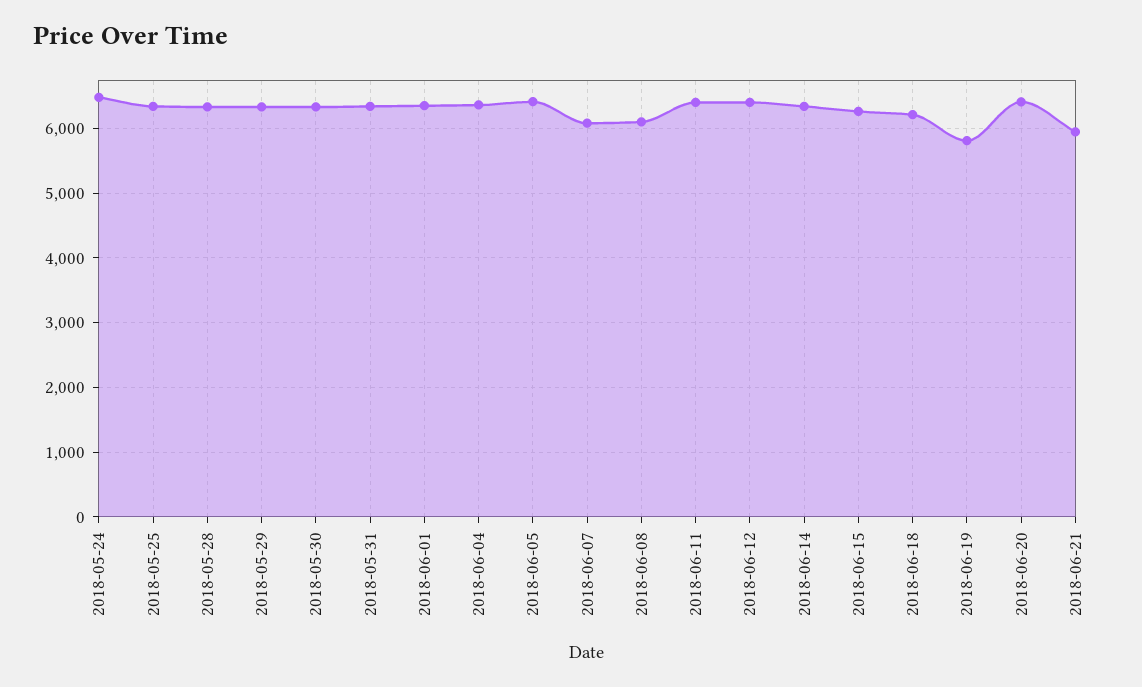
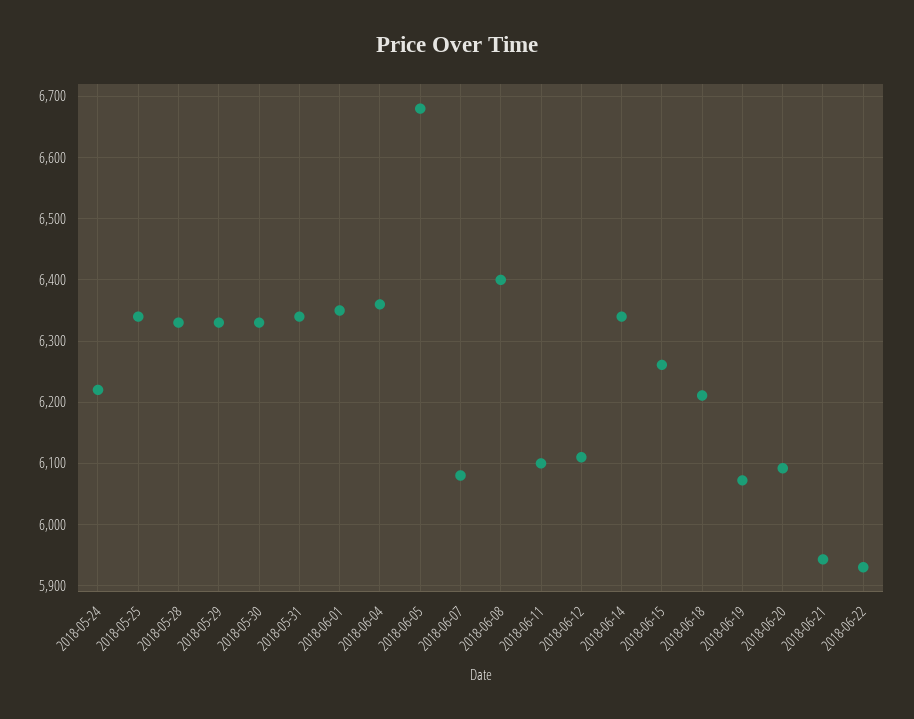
  {
-   "2018-05-24": 6500,
+   "2018-05-24": 6220,
    "2018-05-25": 6340,
    "2018-05-28": 6330,
    "2018-05-29": 6330,
    "2018-05-30": 6330,
    "2018-05-31": 6340,
    "2018-06-01": 6350,
    "2018-06-04": 6360,
-   "2018-06-05": 6400,
+   "2018-06-05": 6680,
    "2018-06-07": 6080,
-   "2018-06-08": 6100,
+   "2018-06-08": 6400,
-   "2018-06-11": 6400,
+   "2018-06-11": 6100,
-   "2018-06-12": 6400,
+   "2018-06-12": 6110,
    "2018-06-14": 6340,
    "2018-06-15": 6260,
    "2018-06-18": 6210,
-   "2018-06-19": 5800,
+   "2018-06-19": 6070,
-   "2018-06-20": 6400,
+   "2018-06-20": 6090,
-   "2018-06-21": 5940
+   "2018-06-21": 5940,
+   "2018-06-22": 5930
  }

